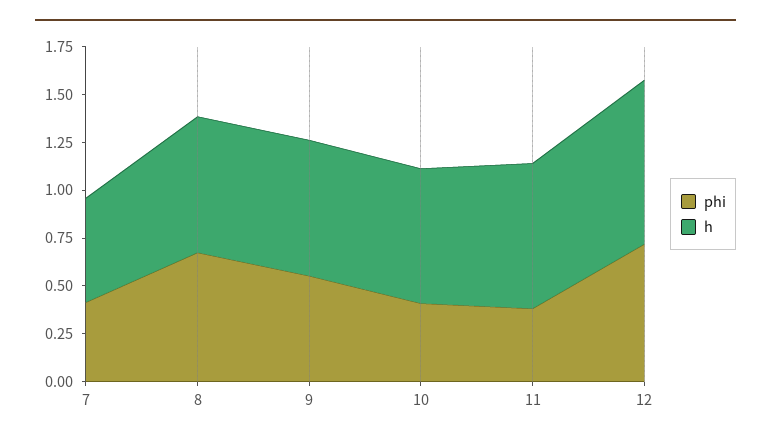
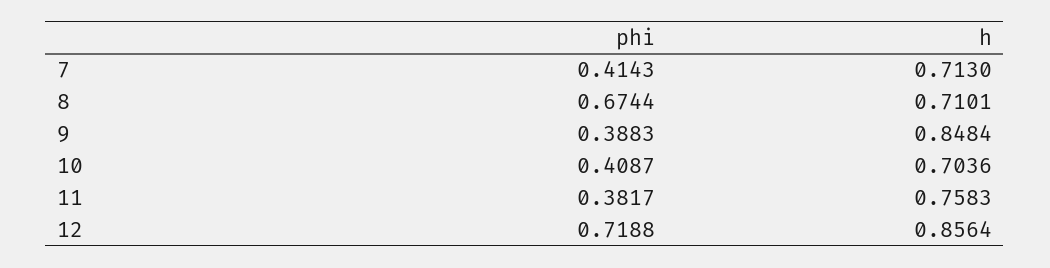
  {
    "phi": {
      "7": 0.4143,
      "8": 0.6744,
-     "9": 0.55,
+     "9": 0.3883,
      "10": 0.4087,
      "11": 0.3817,
      "12": 0.7188
    },
    "h": {
-     "7": 0.55,
+     "7": 0.713,
      "8": 0.7101,
-     "9": 0.7,
+     "9": 0.8484,
      "10": 0.7036,
      "11": 0.7583,
      "12": 0.8564
    }
  }

